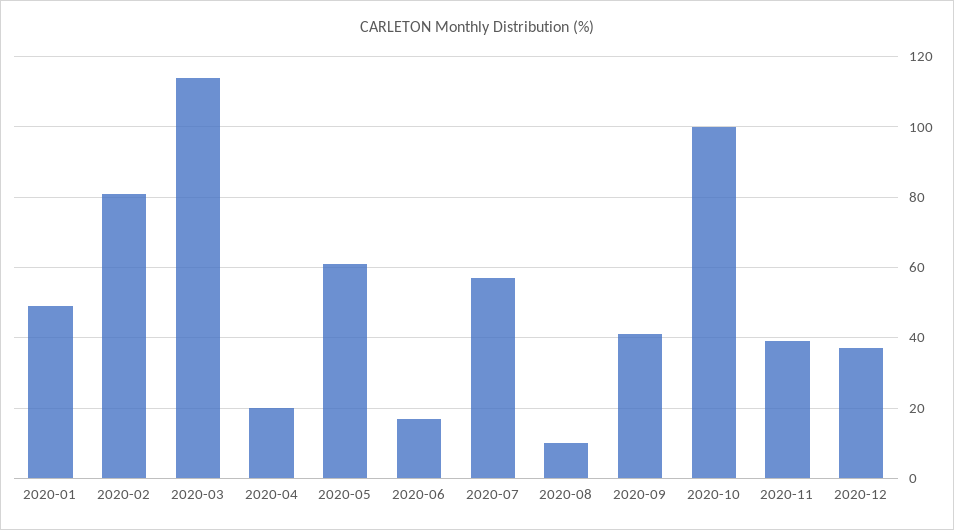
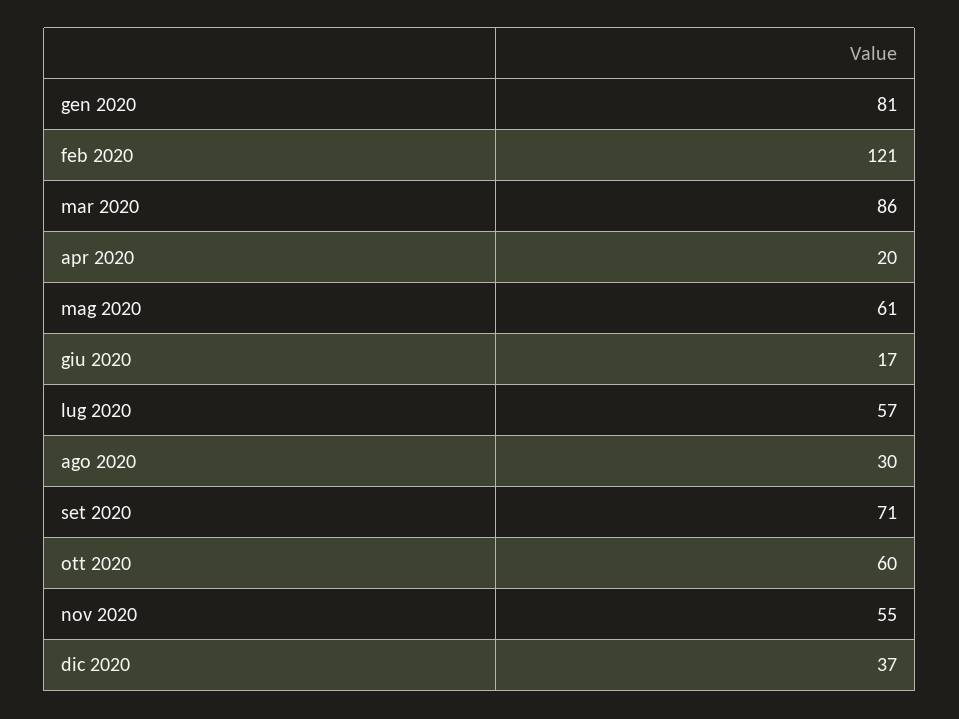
  {
-   "2020-01": 50,
+   "2020-01": 81,
-   "2020-02": 80,
+   "2020-02": 121,
-   "2020-03": 115,
+   "2020-03": 86,
    "2020-04": 20,
    "2020-05": 61,
    "2020-06": 17,
    "2020-07": 57,
-   "2020-08": 10,
+   "2020-08": 30,
-   "2020-09": 40,
+   "2020-09": 71,
-   "2020-10": 100,
+   "2020-10": 60,
-   "2020-11": 40,
+   "2020-11": 55,
    "2020-12": 37
  }

